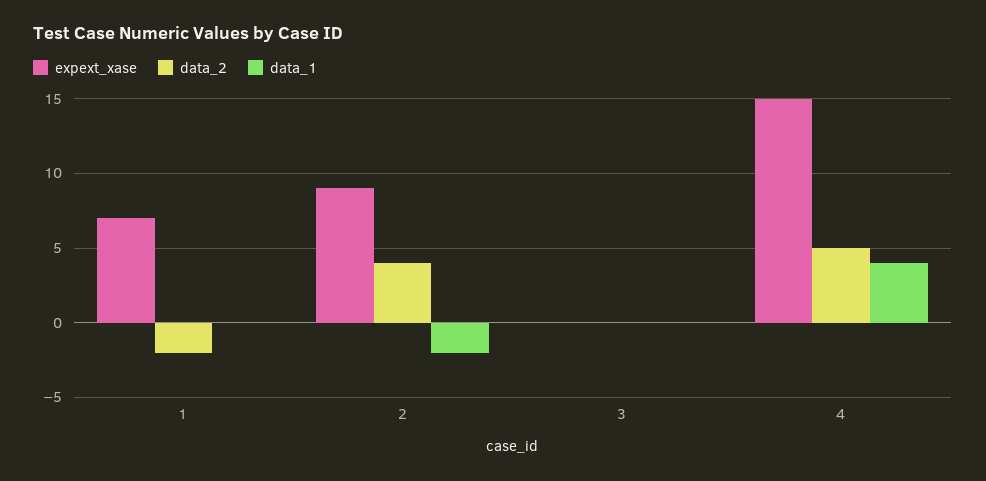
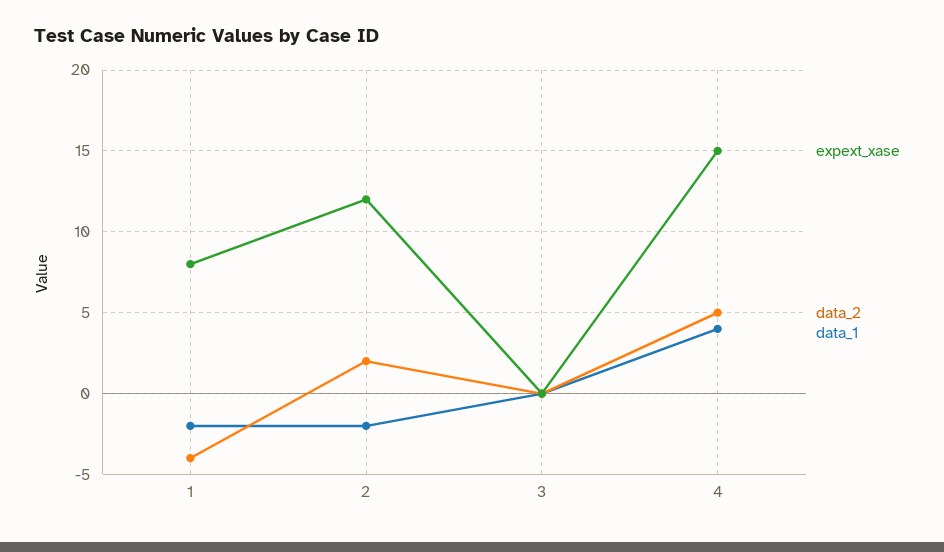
  {
    "expext_xase": {
-     "1": 7,
+     "1": 8,
-     "2": 9,
+     "2": 12,
      "3": 0,
      "4": 15
    },
    "data_2": {
-     "1": -2,
+     "1": -4,
-     "2": 4,
+     "2": 2,
      "3": 0,
      "4": 5
    },
    "data_1": {
-     "1": 0,
+     "1": -2,
      "2": -2,
      "3": 0,
      "4": 4
    }
  }

